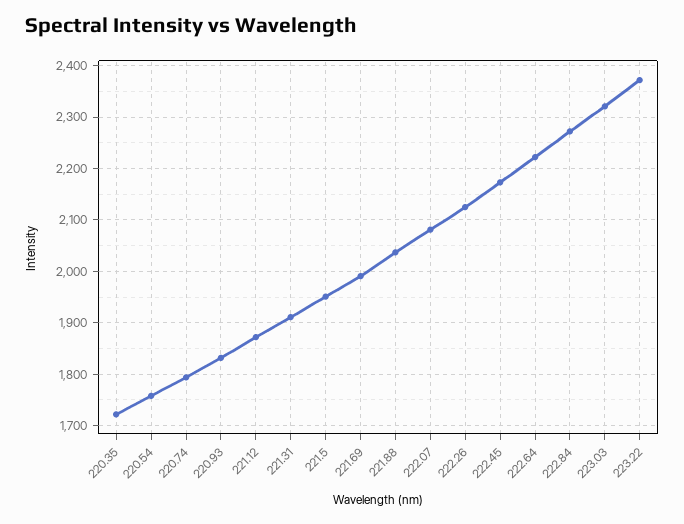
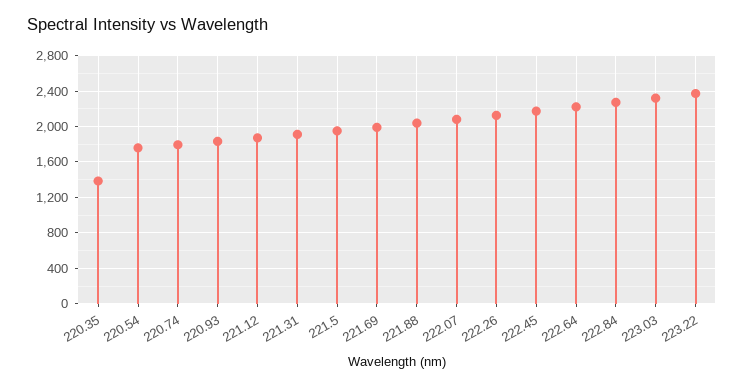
  {
-   "220.35": 1720,
+   "220.35": 1400,
    "220.54": 1760,
    "220.74": 1800,
    "220.93": 1840,
    "221.12": 1880,
    "221.31": 1920,
    "221.5": 1960,
    "221.69": 2000,
    "221.88": 2040,
    "222.07": 2080,
    "222.26": 2120,
    "222.45": 2180,
    "222.64": 2220,
    "222.84": 2280,
    "223.03": 2320,
    "223.22": 2380
  }

